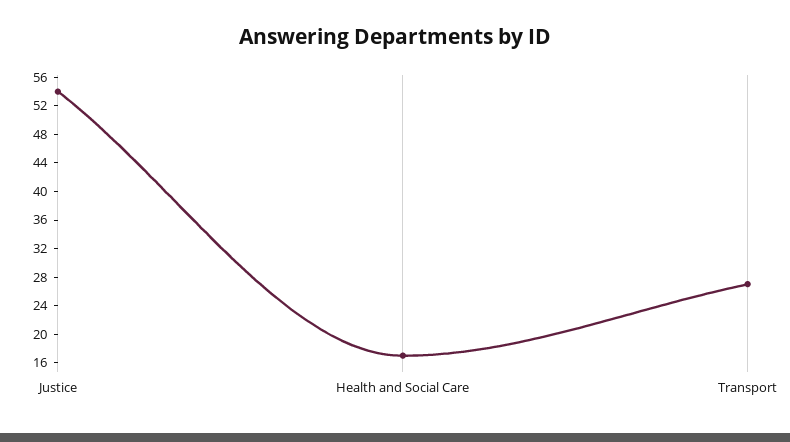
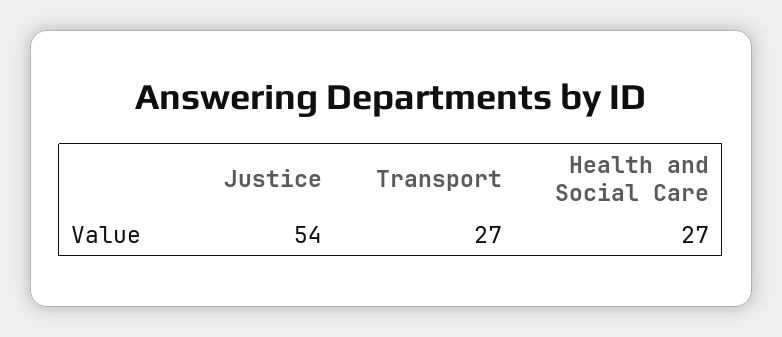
  {
    "Justice": 54,
-   "Health and Social Care": 16,
+   "Health and Social Care": 27,
    "Transport": 27
  }

